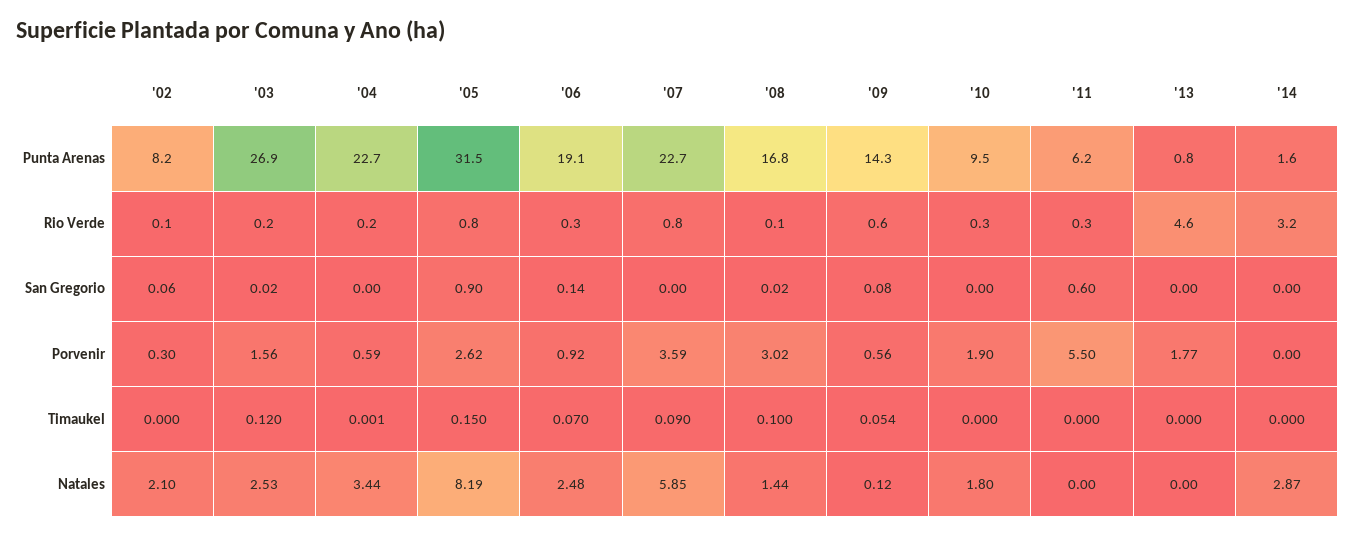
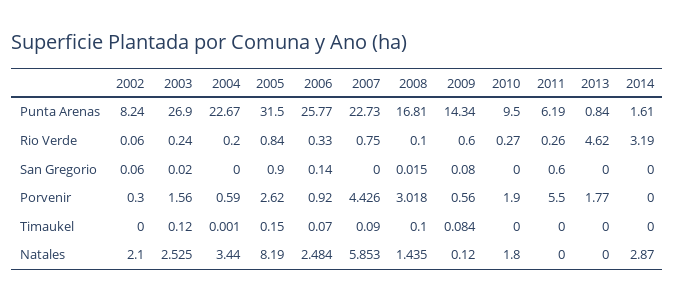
  {
    "'02": {
      "Punta Arenas": 8.24,
      "Rio Verde": 0.06,
      "San Gregorio": 0.06,
      "Porvenir": 0.3,
      "Timaukel": 0,
      "Natales": 2.1
    },
    "'03": {
      "Punta Arenas": 26.9,
      "Rio Verde": 0.24,
      "San Gregorio": 0.02,
      "Porvenir": 1.56,
      "Timaukel": 0.12,
      "Natales": 2.525
    },
    "'04": {
      "Punta Arenas": 22.67,
      "Rio Verde": 0.2,
      "San Gregorio": 0,
      "Porvenir": 0.59,
      "Timaukel": 0.001,
      "Natales": 3.44
    },
    "'05": {
      "Punta Arenas": 31.5,
      "Rio Verde": 0.84,
      "San Gregorio": 0.9,
      "Porvenir": 2.62,
      "Timaukel": 0.15,
      "Natales": 8.19
    },
    "'06": {
-     "Punta Arenas": 19.1,
+     "Punta Arenas": 25.77,
      "Rio Verde": 0.33,
      "San Gregorio": 0.14,
      "Porvenir": 0.92,
      "Timaukel": 0.07,
      "Natales": 2.484
    },
    "'07": {
      "Punta Arenas": 22.73,
      "Rio Verde": 0.75,
      "San Gregorio": 0,
-     "Porvenir": 3.59,
+     "Porvenir": 4.426,
      "Timaukel": 0.09,
      "Natales": 5.853
    },
    "'08": {
      "Punta Arenas": 16.81,
      "Rio Verde": 0.1,
      "San Gregorio": 0.015,
      "Porvenir": 3.018,
      "Timaukel": 0.1,
      "Natales": 1.435
    },
    "'09": {
      "Punta Arenas": 14.34,
      "Rio Verde": 0.6,
      "San Gregorio": 0.08,
      "Porvenir": 0.56,
-     "Timaukel": 0.054,
+     "Timaukel": 0.084,
      "Natales": 0.12
    },
    "'10": {
      "Punta Arenas": 9.5,
      "Rio Verde": 0.27,
      "San Gregorio": 0,
      "Porvenir": 1.9,
      "Timaukel": 0,
      "Natales": 1.8
    },
    "'11": {
      "Punta Arenas": 6.19,
      "Rio Verde": 0.26,
      "San Gregorio": 0.6,
      "Porvenir": 5.5,
      "Timaukel": 0,
      "Natales": 0
    },
    "'13": {
      "Punta Arenas": 0.84,
      "Rio Verde": 4.62,
      "San Gregorio": 0,
      "Porvenir": 1.77,
      "Timaukel": 0,
      "Natales": 0
    },
    "'14": {
      "Punta Arenas": 1.61,
      "Rio Verde": 3.19,
      "San Gregorio": 0,
      "Porvenir": 0,
      "Timaukel": 0,
      "Natales": 2.87
    }
  }

